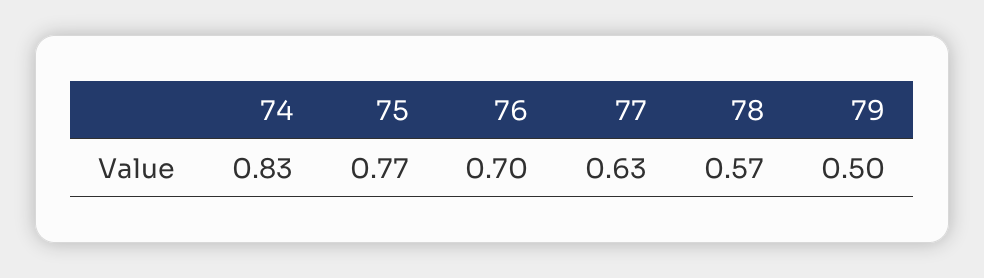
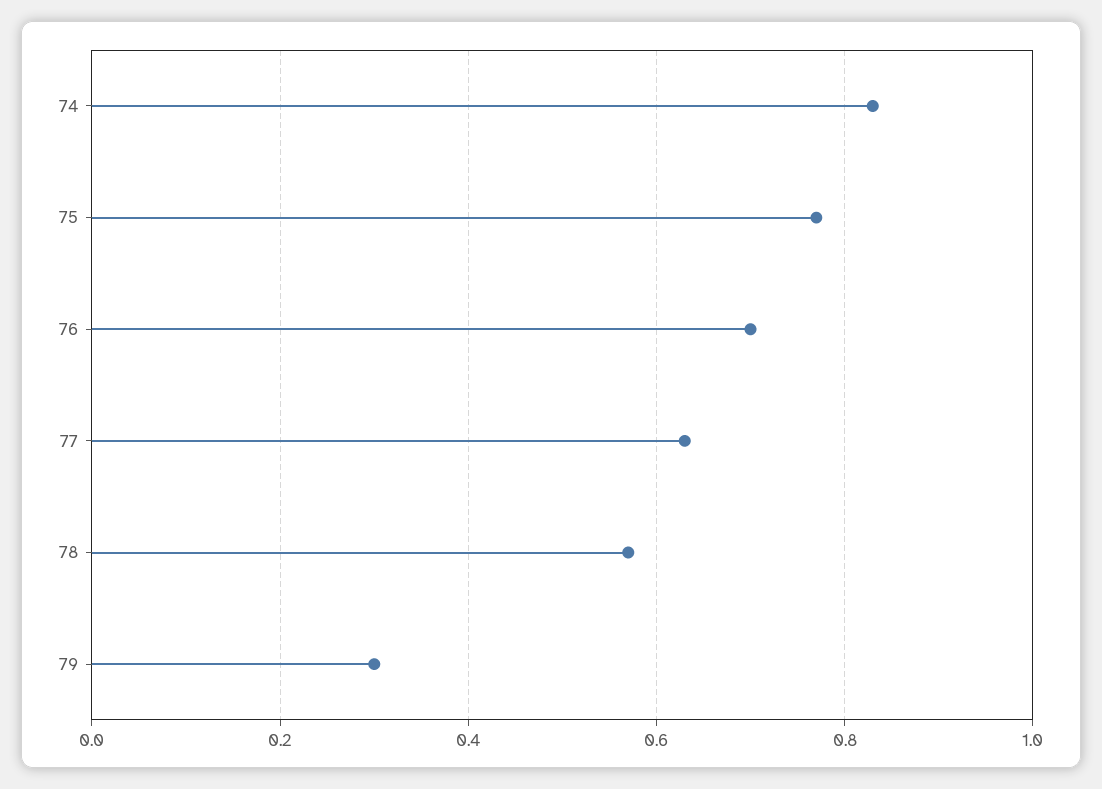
  {
    "74": 0.83,
    "75": 0.77,
    "76": 0.7,
    "77": 0.63,
    "78": 0.57,
-   "79": 0.5
+   "79": 0.3
  }

